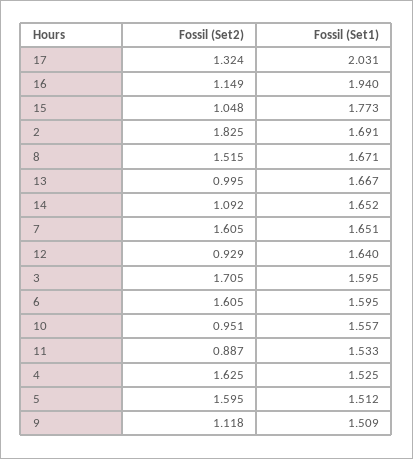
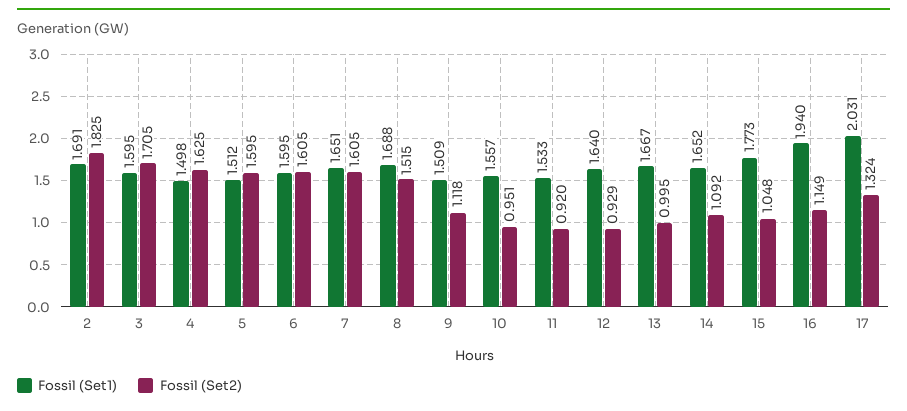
  {
    "Fossil (Set2)": {
      "17": 1.324,
      "16": 1.149,
      "15": 1.048,
      "2": 1.825,
      "8": 1.515,
      "13": 0.995,
      "14": 1.092,
      "7": 1.605,
      "12": 0.929,
      "3": 1.705,
      "6": 1.605,
      "10": 0.951,
-     "11": 0.887,
+     "11": 0.92,
      "4": 1.625,
      "5": 1.595,
      "9": 1.118
    },
    "Fossil (Set1)": {
      "17": 2.031,
      "16": 1.94,
      "15": 1.773,
      "2": 1.691,
-     "8": 1.671,
+     "8": 1.688,
      "13": 1.667,
      "14": 1.652,
      "7": 1.651,
      "12": 1.64,
      "3": 1.595,
      "6": 1.595,
      "10": 1.557,
      "11": 1.533,
-     "4": 1.525,
+     "4": 1.498,
      "5": 1.512,
      "9": 1.509
    }
  }

